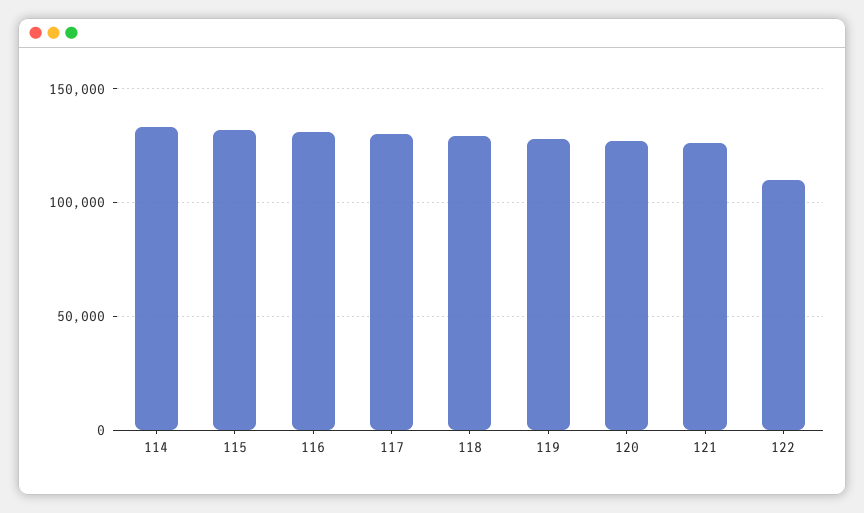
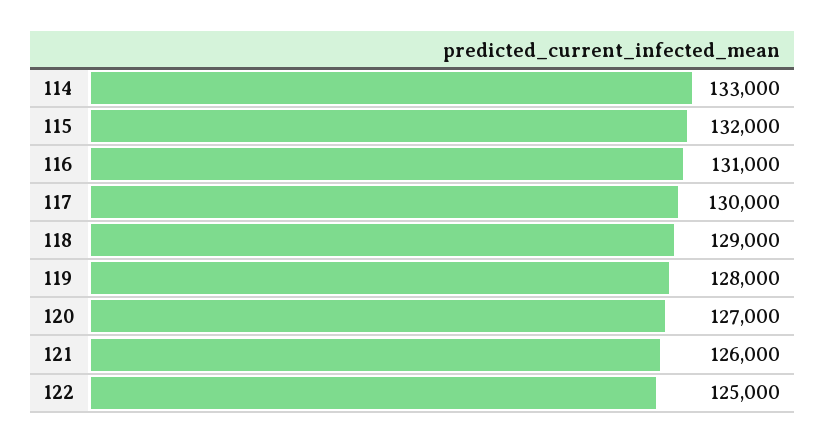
  {
    "114": 133000,
    "115": 132000,
    "116": 131000,
    "117": 130000,
    "118": 129000,
    "119": 128000,
    "120": 127000,
    "121": 126000,
-   "122": 110000
+   "122": 125000
  }

